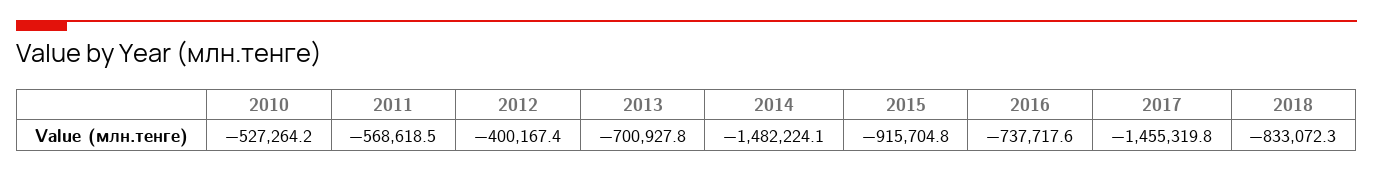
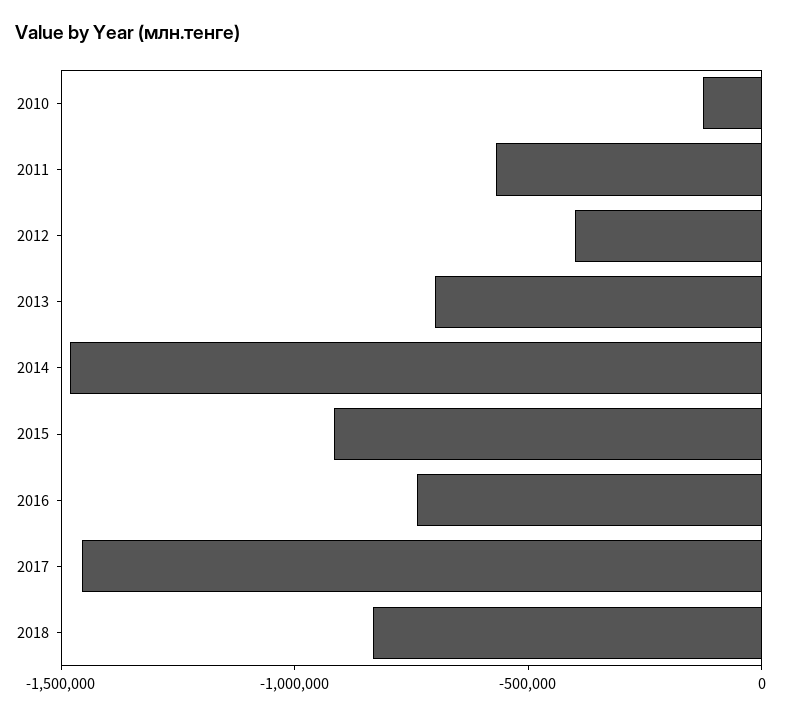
  {
-   "2010": -527264.2,
+   "2010": -100000,
    "2011": -568618.5,
    "2012": -400167.4,
    "2013": -700927.8,
    "2014": -1482224.1,
    "2015": -915704.8,
    "2016": -737717.6,
    "2017": -1455319.8,
    "2018": -833072.3
  }

